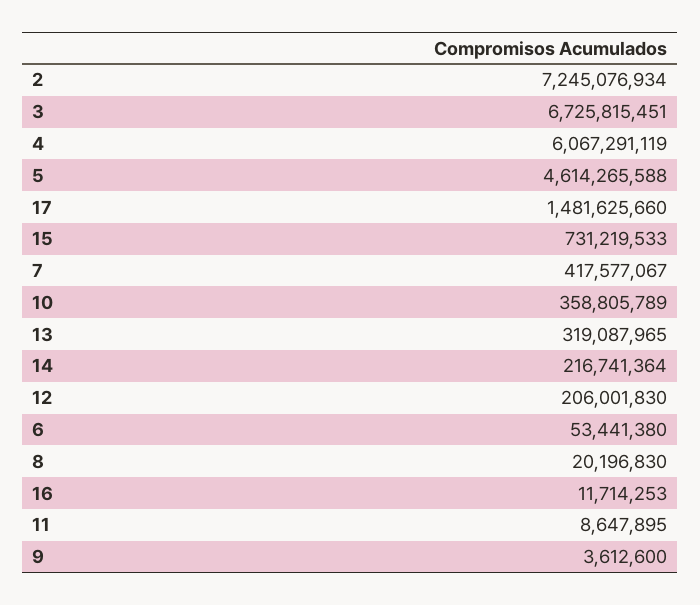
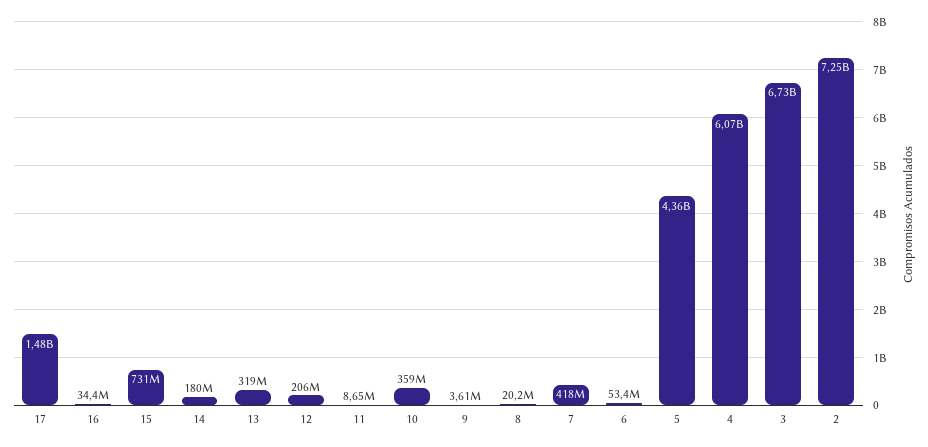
  {
    "2": 7245076934,
    "3": 6725815451,
    "4": 6067291119,
-   "5": 4614265588,
+   "5": 4360000000,
    "17": 1481625660,
    "15": 731219533,
    "7": 417577067,
    "10": 358805789,
    "13": 319087965,
-   "14": 216741364,
+   "14": 180000000,
    "12": 206001830,
    "6": 53441380,
    "8": 20196830,
-   "16": 11714253,
+   "16": 34400000,
    "11": 8647895,
    "9": 3612600
  }

